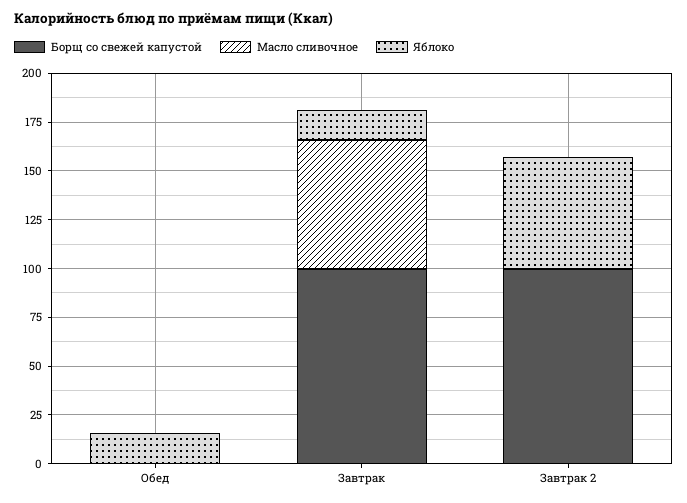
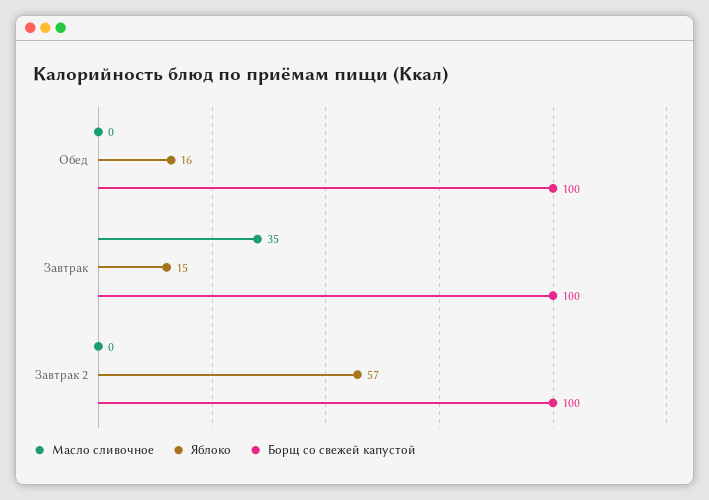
  {
    "Борщ со свежей капустой": {
-     "Обед": 0,
+     "Обед": 100,
      "Завтрак": 100,
      "Завтрак 2": 100
    },
    "Масло сливочное": {
      "Обед": 0,
-     "Завтрак": 65,
+     "Завтрак": 35,
      "Завтрак 2": 0
    },
    "Яблоко": {
      "Обед": 16,
      "Завтрак": 15,
      "Завтрак 2": 57
    }
  }

